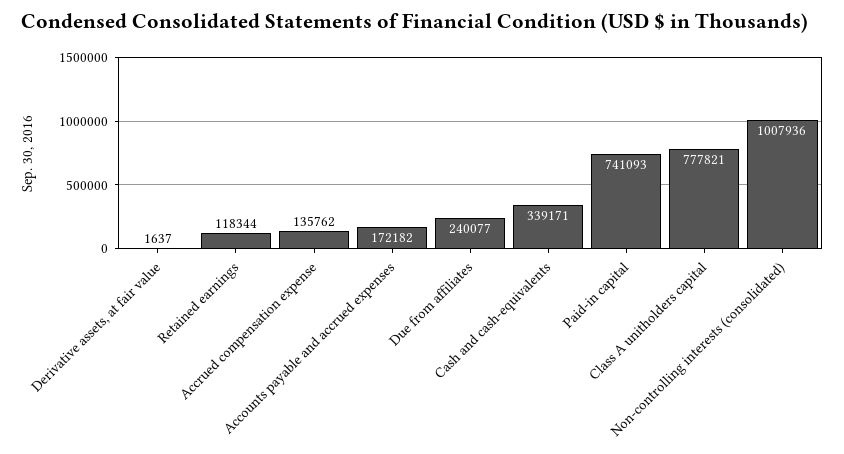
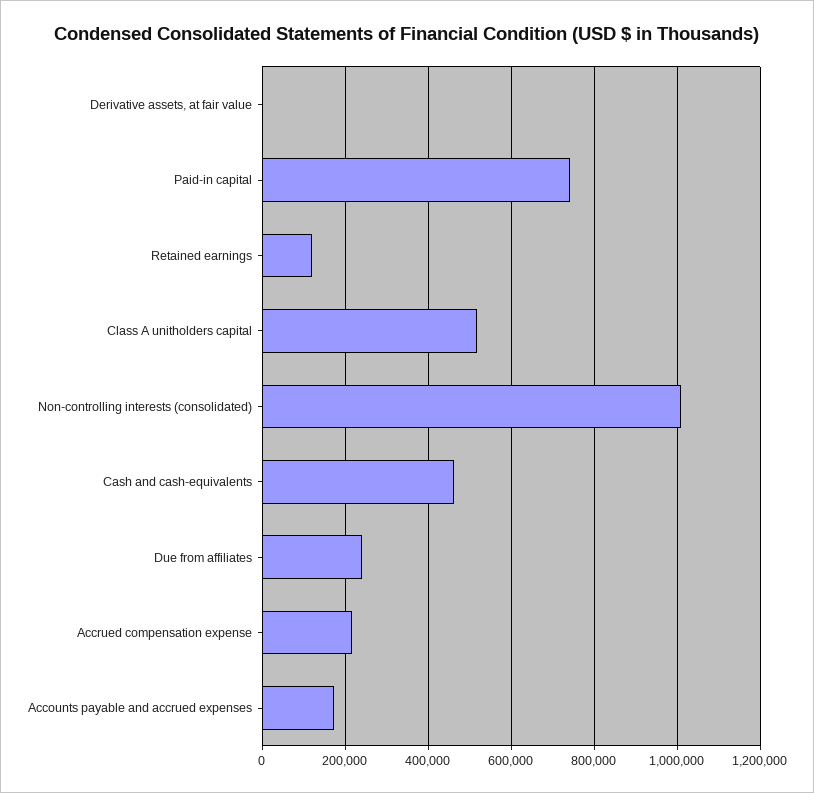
  {
    "Derivative assets, at fair value": 1637,
    "Retained earnings": 118344,
-   "Accrued compensation expense": 135762,
+   "Accrued compensation expense": 220000,
    "Accounts payable and accrued expenses": 172182,
    "Due from affiliates": 240077,
-   "Cash and cash-equivalents": 339171,
+   "Cash and cash-equivalents": 460000,
    "Paid-in capital": 741093,
-   "Class A unitholders capital": 777821,
+   "Class A unitholders capital": 520000,
    "Non-controlling interests (consolidated)": 1007936
  }

